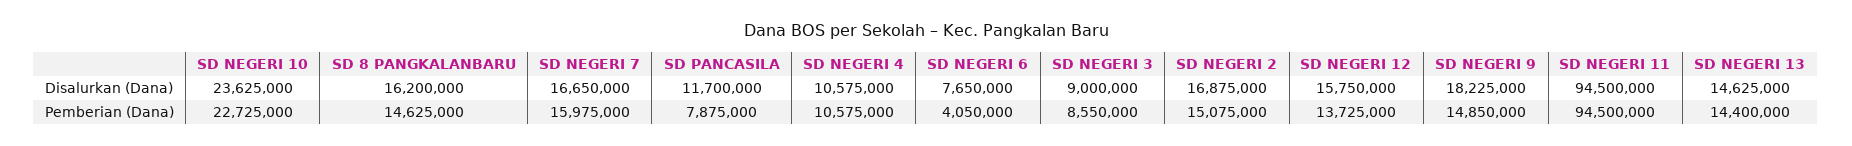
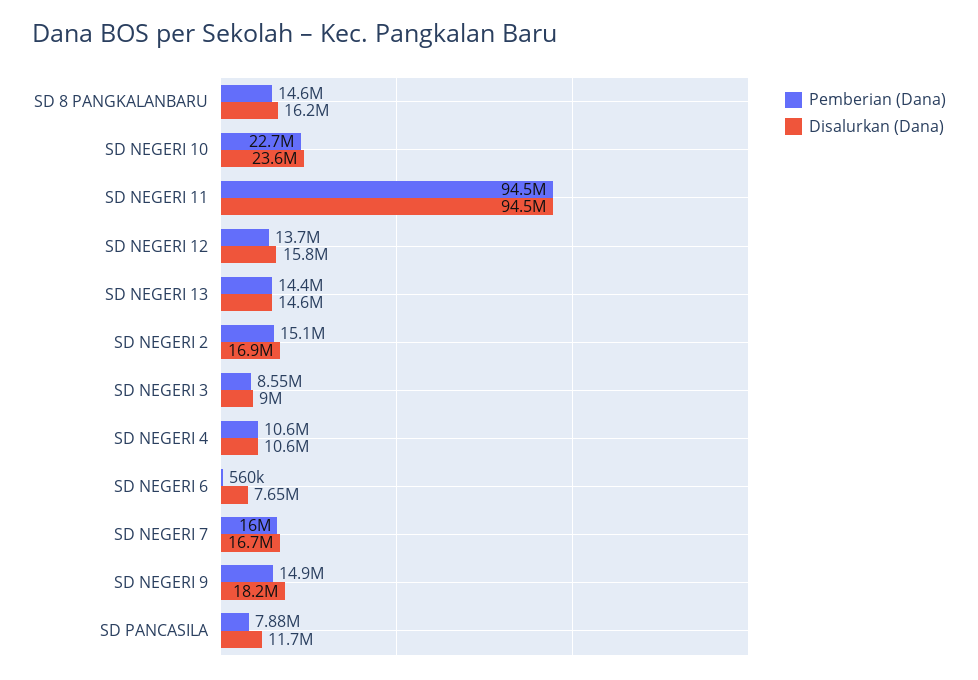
  {
    "Disalurkan (Dana)": {
      "SD NEGERI 10": 23625000,
      "SD 8 PANGKALANBARU": 16200000,
      "SD NEGERI 7": 16650000,
      "SD PANCASILA": 11700000,
      "SD NEGERI 4": 10575000,
      "SD NEGERI 6": 7650000,
      "SD NEGERI 3": 9000000,
      "SD NEGERI 2": 16875000,
      "SD NEGERI 12": 15750000,
      "SD NEGERI 9": 18225000,
      "SD NEGERI 11": 94500000,
      "SD NEGERI 13": 14625000
    },
    "Pemberian (Dana)": {
      "SD NEGERI 10": 22725000,
      "SD 8 PANGKALANBARU": 14625000,
      "SD NEGERI 7": 15975000,
      "SD PANCASILA": 7875000,
      "SD NEGERI 4": 10575000,
-     "SD NEGERI 6": 4050000,
+     "SD NEGERI 6": 560000,
      "SD NEGERI 3": 8550000,
      "SD NEGERI 2": 15075000,
      "SD NEGERI 12": 13725000,
      "SD NEGERI 9": 14850000,
      "SD NEGERI 11": 94500000,
      "SD NEGERI 13": 14400000
    }
  }

